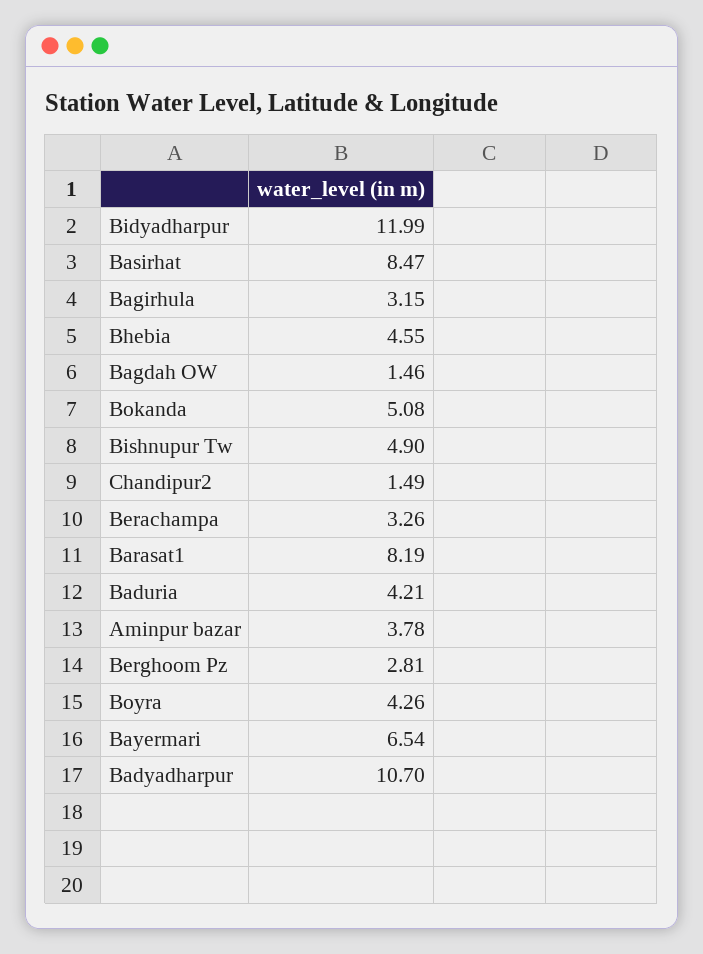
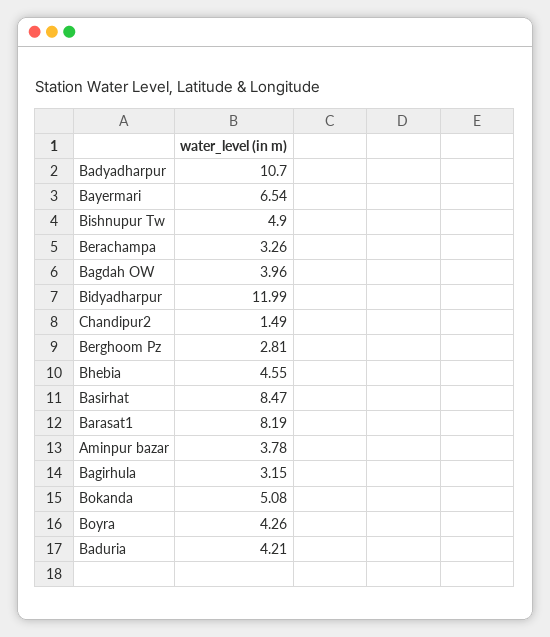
  {
    "Bidyadharpur": 11.99,
    "Basirhat": 8.47,
    "Bagirhula": 3.15,
    "Bhebia": 4.55,
-   "Bagdah OW": 1.46,
+   "Bagdah OW": 3.96,
    "Bokanda": 5.08,
    "Bishnupur Tw": 4.9,
    "Chandipur2": 1.49,
    "Berachampa": 3.26,
    "Barasat1": 8.19,
    "Baduria": 4.21,
    "Aminpur bazar": 3.78,
    "Berghoom Pz": 2.81,
    "Boyra": 4.26,
    "Bayermari": 6.54,
    "Badyadharpur": 10.7
  }

